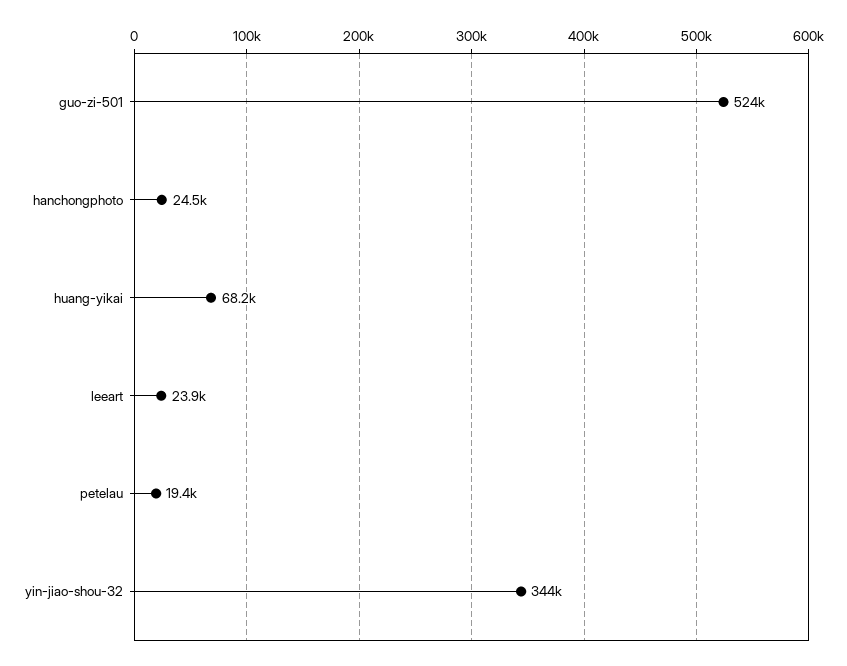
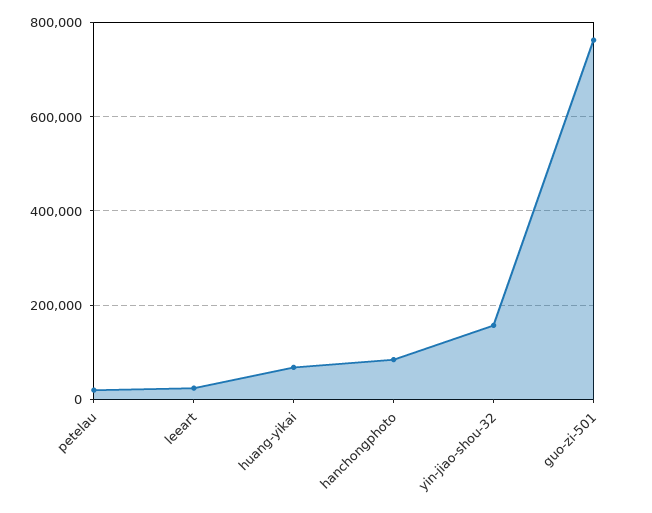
  {
-   "guo-zi-501": 524000,
+   "guo-zi-501": 760000,
-   "hanchongphoto": 24500,
+   "hanchongphoto": 80000,
    "huang-yikai": 68200,
    "leeart": 23900,
    "petelau": 19400,
-   "yin-jiao-shou-32": 344000
+   "yin-jiao-shou-32": 160000
  }

